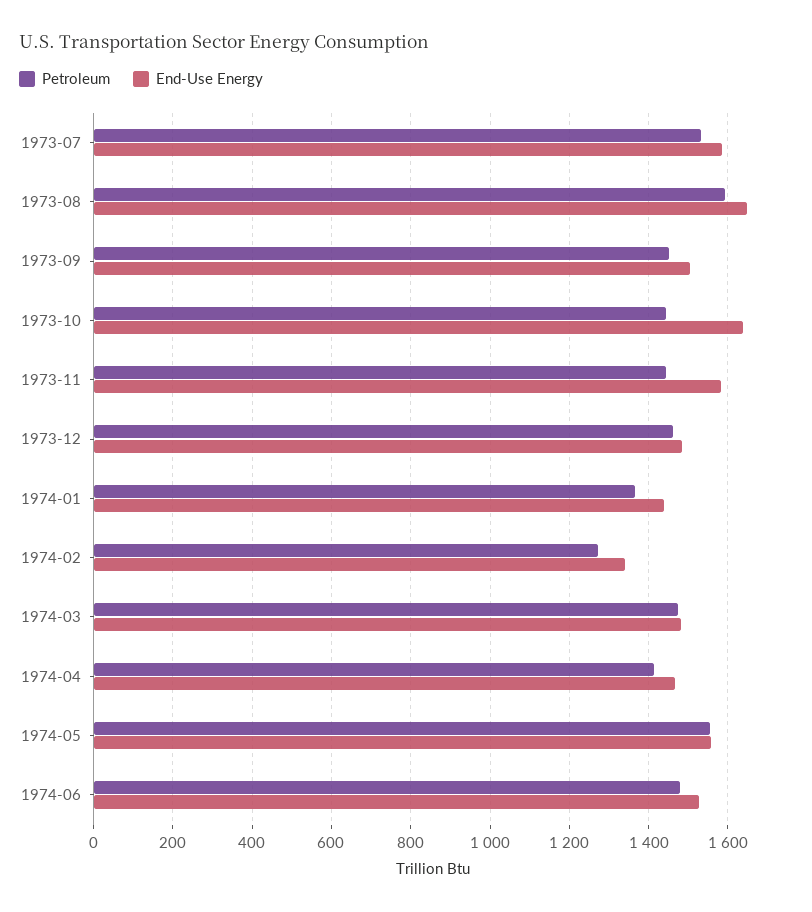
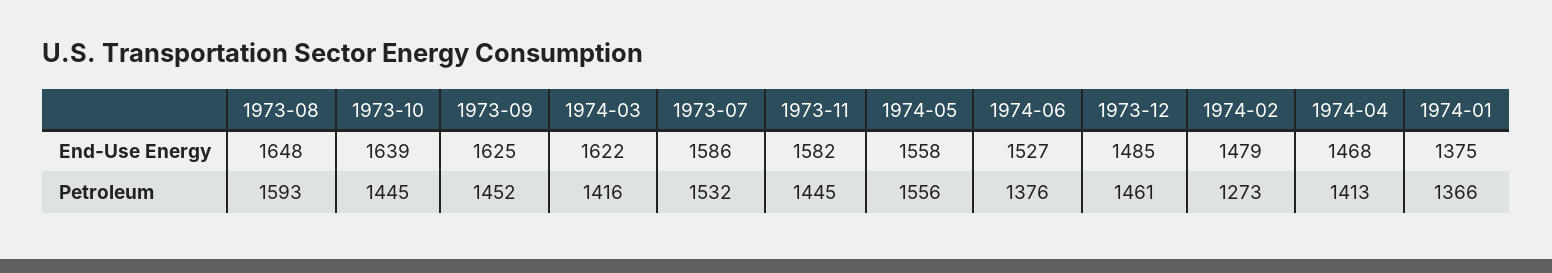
  {
    "Petroleum": {
      "1973-07": 1532,
      "1973-08": 1593,
      "1973-09": 1452,
      "1973-10": 1445,
      "1973-11": 1445,
      "1973-12": 1461,
      "1974-01": 1366,
      "1974-02": 1273,
-     "1974-03": 1480,
+     "1974-03": 1416,
      "1974-04": 1413,
      "1974-05": 1556,
-     "1974-06": 1480
+     "1974-06": 1376
    },
    "End-Use Energy": {
      "1973-07": 1586,
      "1973-08": 1648,
-     "1973-09": 1500,
+     "1973-09": 1625,
      "1973-10": 1639,
      "1973-11": 1582,
      "1973-12": 1485,
-     "1974-01": 1440,
+     "1974-01": 1375,
-     "1974-02": 1340,
+     "1974-02": 1479,
-     "1974-03": 1480,
+     "1974-03": 1622,
      "1974-04": 1468,
      "1974-05": 1558,
      "1974-06": 1527
    }
  }

